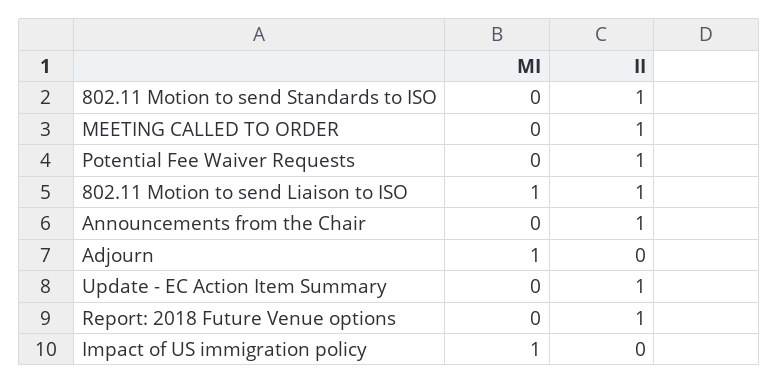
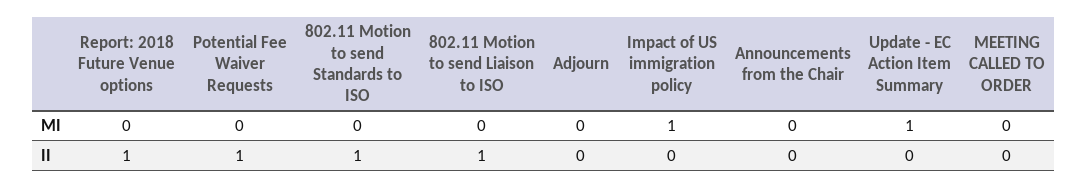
  {
    "MI": {
      "802.11 Motion to send Standards to ISO": 0,
      "MEETING CALLED TO ORDER": 0,
      "Potential Fee Waiver Requests": 0,
-     "802.11 Motion to send Liaison to ISO": 1,
+     "802.11 Motion to send Liaison to ISO": 0,
      "Announcements from the Chair": 0,
-     "Adjourn": 1,
+     "Adjourn": 0,
-     "Update - EC Action Item Summary": 0,
+     "Update - EC Action Item Summary": 1,
      "Report: 2018 Future Venue options": 0,
      "Impact of US immigration policy": 1
    },
    "II": {
      "802.11 Motion to send Standards to ISO": 1,
-     "MEETING CALLED TO ORDER": 1,
+     "MEETING CALLED TO ORDER": 0,
      "Potential Fee Waiver Requests": 1,
      "802.11 Motion to send Liaison to ISO": 1,
-     "Announcements from the Chair": 1,
+     "Announcements from the Chair": 0,
      "Adjourn": 0,
-     "Update - EC Action Item Summary": 1,
+     "Update - EC Action Item Summary": 0,
      "Report: 2018 Future Venue options": 1,
      "Impact of US immigration policy": 0
    }
  }

